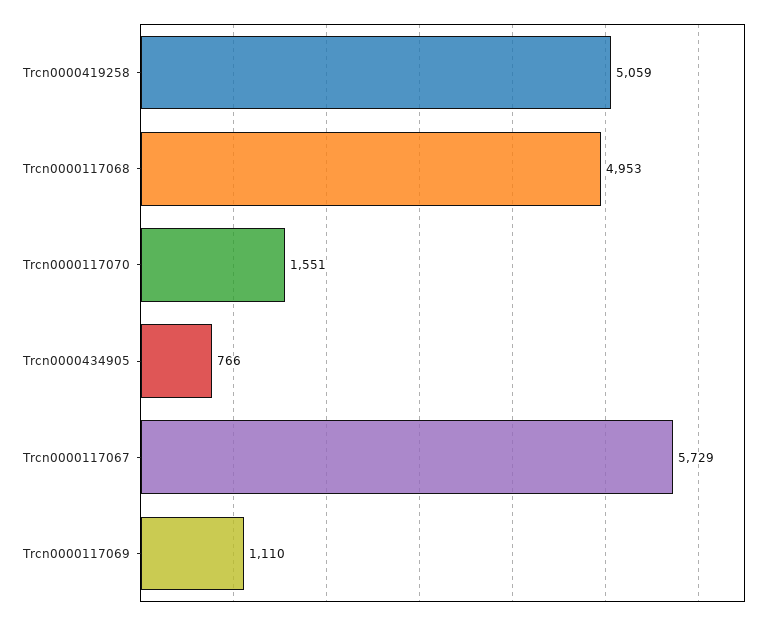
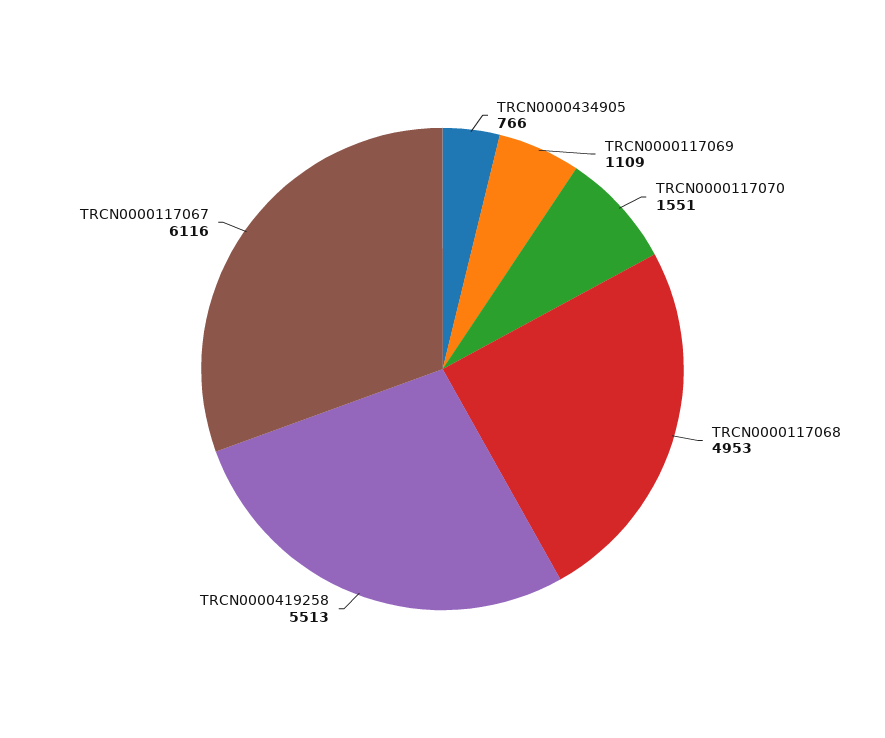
  {
-   "Trcn0000419258": 5059,
+   "Trcn0000419258": 5513,
    "Trcn0000117068": 4953,
    "Trcn0000117070": 1551,
    "Trcn0000434905": 766,
-   "Trcn0000117067": 5729,
+   "Trcn0000117067": 6116,
-   "Trcn0000117069": 1110
+   "Trcn0000117069": 1109
  }

